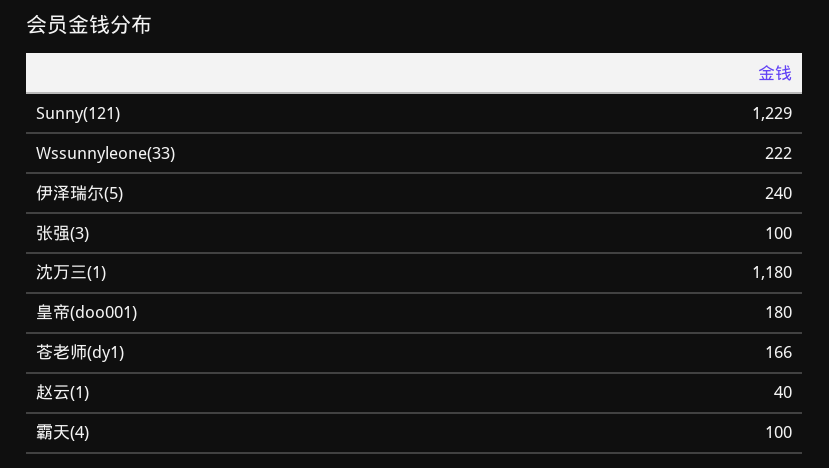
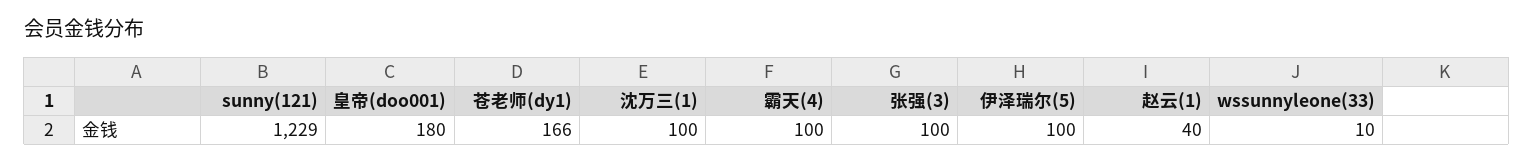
  {
    "Sunny(121)": 1229,
-   "Wssunnyleone(33)": 222,
+   "Wssunnyleone(33)": 10,
-   "伊泽瑞尔(5)": 240,
+   "伊泽瑞尔(5)": 100,
    "张强(3)": 100,
-   "沈万三(1)": 1180,
+   "沈万三(1)": 100,
    "皇帝(doo001)": 180,
    "苍老师(dy1)": 166,
    "赵云(1)": 40,
    "霸天(4)": 100
  }

